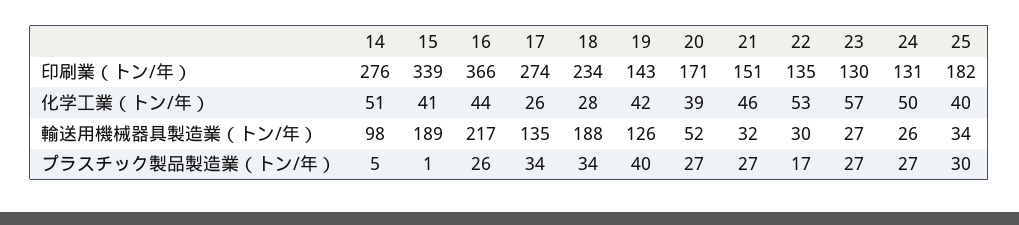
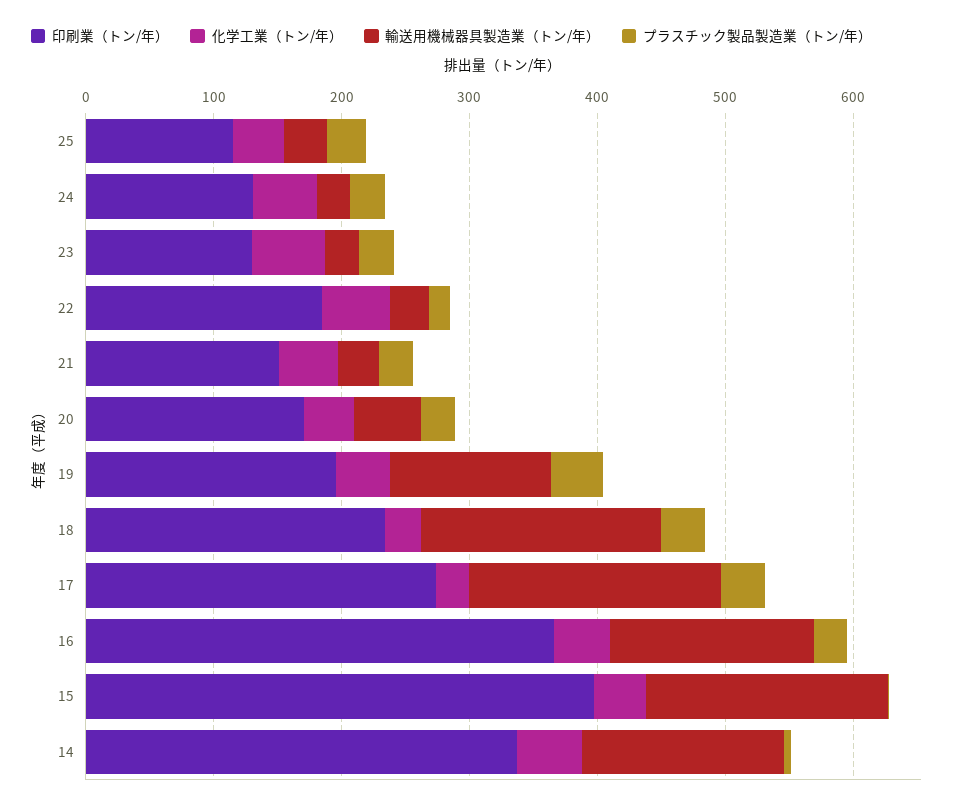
  {
    "印刷業（トン/年）": {
-     "14": 276,
+     "14": 340,
-     "15": 339,
+     "15": 400,
      "16": 366,
      "17": 274,
      "18": 234,
-     "19": 143,
+     "19": 200,
      "20": 171,
      "21": 151,
-     "22": 135,
+     "22": 180,
      "23": 130,
      "24": 131,
-     "25": 182
+     "25": 120
    },
    "化学工業（トン/年）": {
      "14": 51,
      "15": 41,
      "16": 44,
      "17": 26,
      "18": 28,
      "19": 42,
      "20": 39,
      "21": 46,
      "22": 53,
      "23": 57,
      "24": 50,
      "25": 40
    },
    "輸送用機械器具製造業（トン/年）": {
-     "14": 98,
+     "14": 160,
      "15": 189,
-     "16": 217,
+     "16": 160,
-     "17": 135,
+     "17": 200,
      "18": 188,
      "19": 126,
      "20": 52,
      "21": 32,
      "22": 30,
      "23": 27,
      "24": 26,
      "25": 34
    },
    "プラスチック製品製造業（トン/年）": {
      "14": 5,
      "15": 1,
      "16": 26,
      "17": 34,
      "18": 34,
      "19": 40,
      "20": 27,
      "21": 27,
      "22": 17,
      "23": 27,
      "24": 27,
      "25": 30
    }
  }

